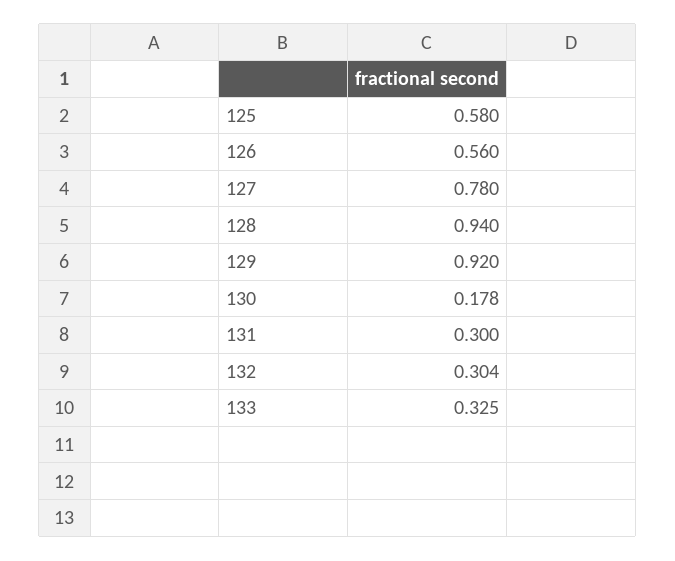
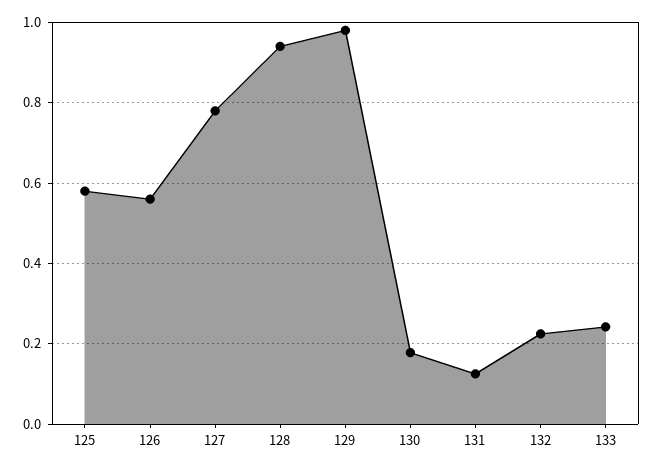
  {
    "125": 0.58,
    "126": 0.56,
    "127": 0.78,
    "128": 0.94,
-   "129": 0.92,
+   "129": 0.98,
    "130": 0.178,
-   "131": 0.3,
+   "131": 0.12,
-   "132": 0.304,
+   "132": 0.22,
-   "133": 0.325
+   "133": 0.24
  }

